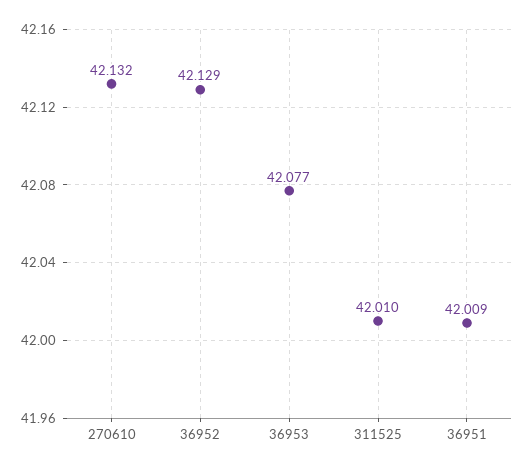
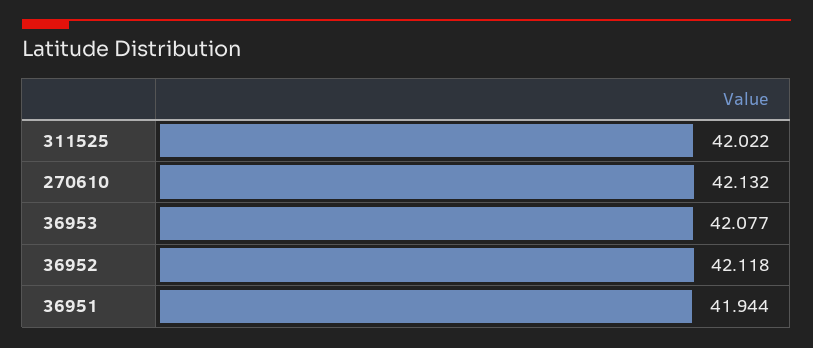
  {
    "270610": 42.132,
-   "36952": 42.129,
+   "36952": 42.118,
    "36953": 42.077,
-   "311525": 42.01,
+   "311525": 42.022,
-   "36951": 42.009
+   "36951": 41.944
  }

